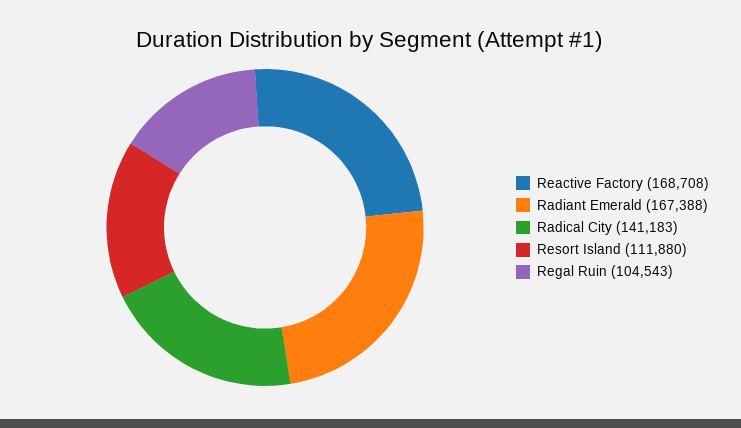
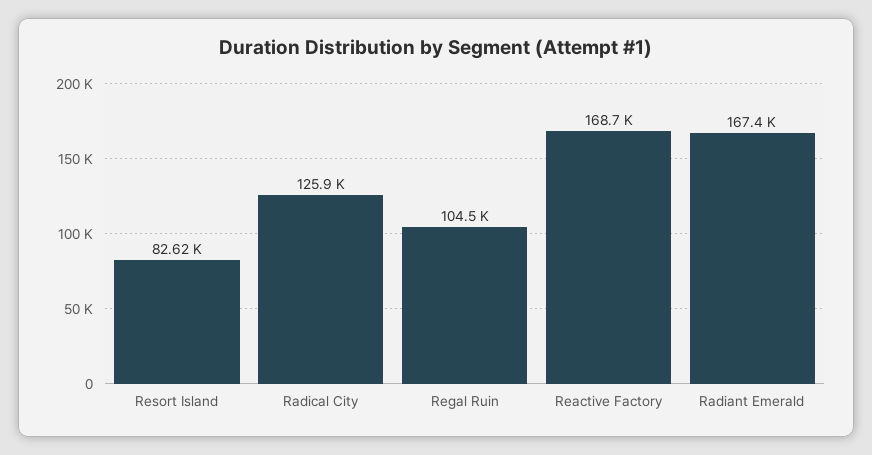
  {
    "Reactive Factory": 168708,
    "Radiant Emerald": 167388,
-   "Radical City": 141183,
+   "Radical City": 125900,
-   "Resort Island": 111880,
+   "Resort Island": 82620,
    "Regal Ruin": 104543
  }

